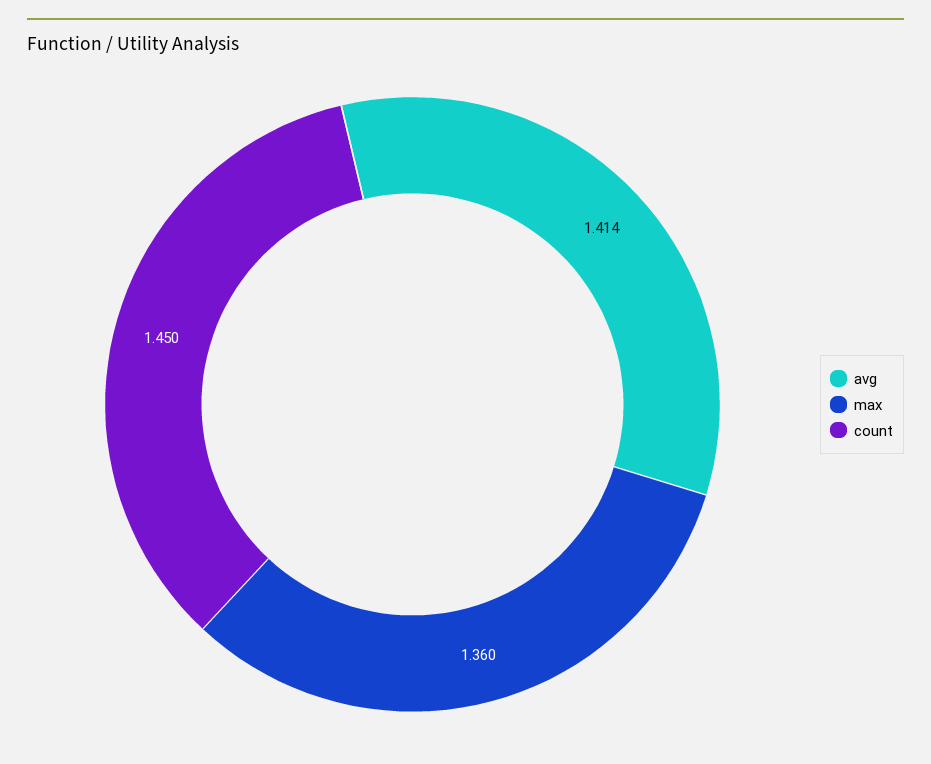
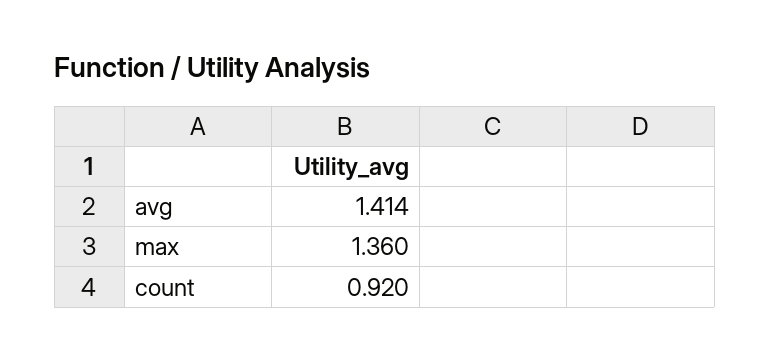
  {
    "avg": 1.414,
    "max": 1.36,
-   "count": 1.45
+   "count": 0.92
  }

